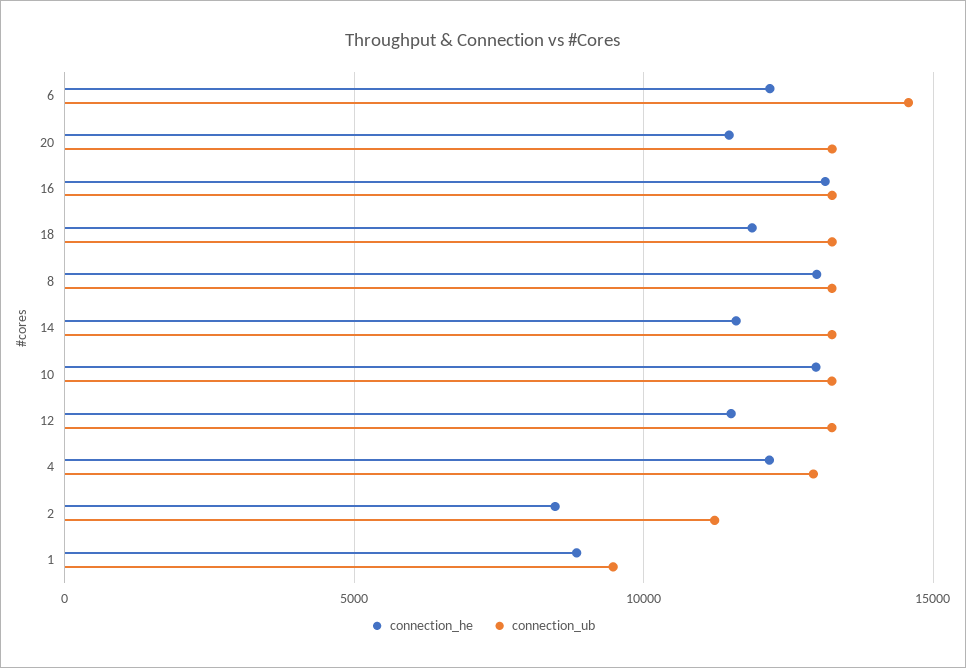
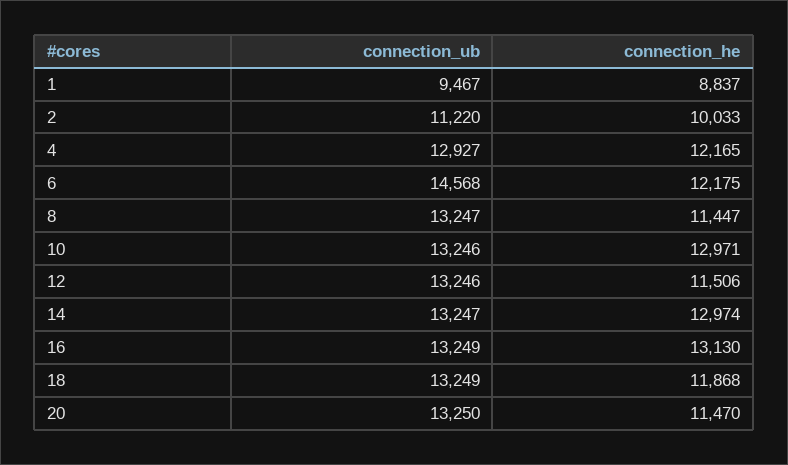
  {
    "connection_he": {
      "6": 12175,
      "20": 11470,
      "16": 13130,
      "18": 11868,
-     "8": 13000,
+     "8": 11447,
-     "14": 11500,
+     "14": 12974,
      "10": 12971,
      "12": 11506,
      "4": 12165,
-     "2": 8500,
+     "2": 10033,
      "1": 8837
    },
    "connection_ub": {
      "6": 14568,
      "20": 13250,
      "16": 13249,
      "18": 13249,
      "8": 13247,
      "14": 13247,
      "10": 13246,
      "12": 13246,
      "4": 12927,
      "2": 11220,
      "1": 9467
    }
  }

